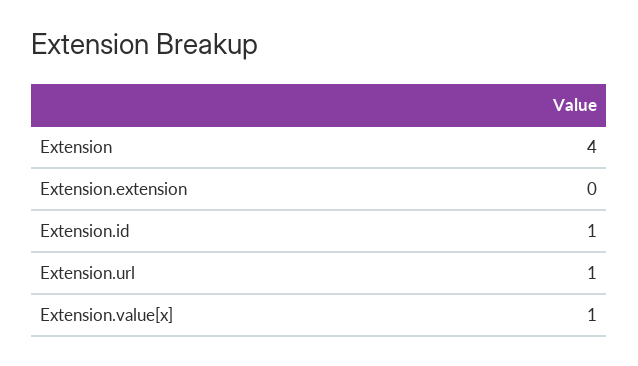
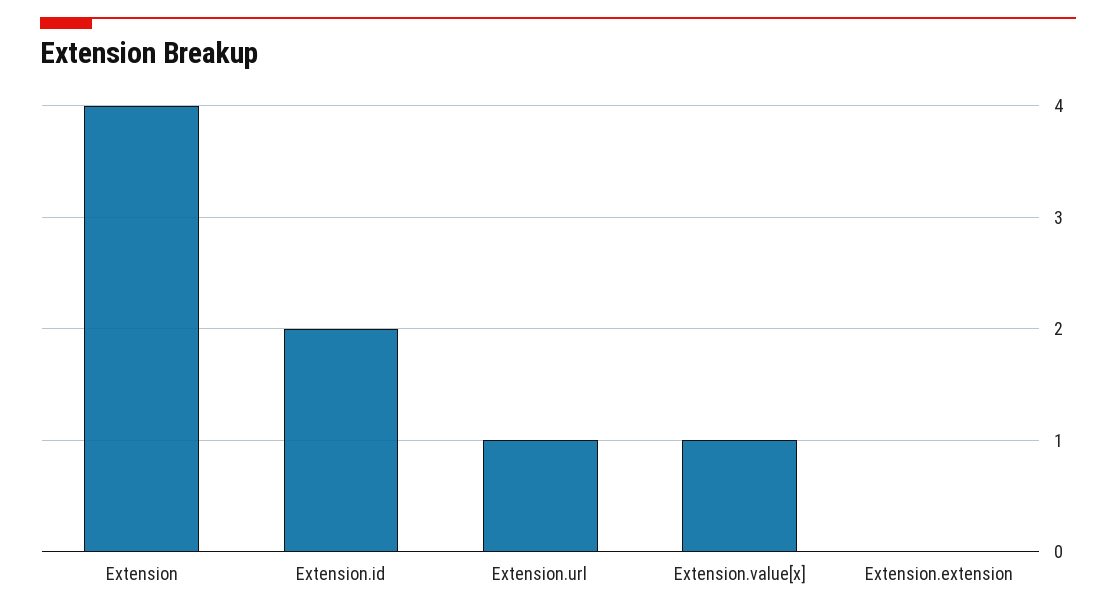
  {
    "Extension": 4,
    "Extension.extension": 0,
-   "Extension.id": 1,
+   "Extension.id": 2,
    "Extension.url": 1,
    "Extension.value[x]": 1
  }

